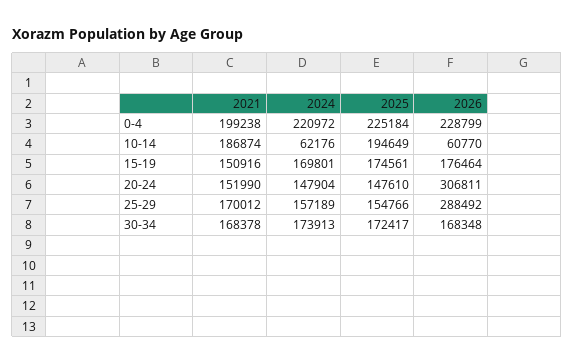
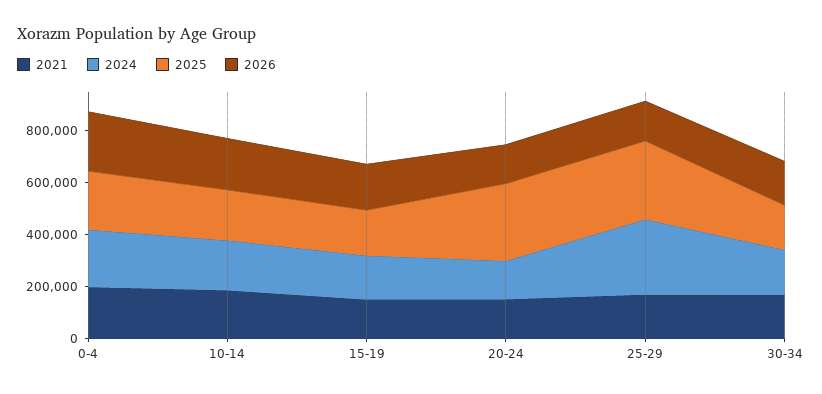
  {
    "2021": {
      "0-4": 199238,
      "10-14": 186874,
      "15-19": 150916,
      "20-24": 151990,
      "25-29": 170012,
      "30-34": 168378
    },
    "2024": {
      "0-4": 220972,
-     "10-14": 62176,
+     "10-14": 200000,
      "15-19": 169801,
      "20-24": 147904,
-     "25-29": 157189,
+     "25-29": 300000,
      "30-34": 173913
    },
    "2025": {
      "0-4": 225184,
      "10-14": 194649,
      "15-19": 174561,
-     "20-24": 147610,
+     "20-24": 300000,
-     "25-29": 154766,
+     "25-29": 300000,
      "30-34": 172417
    },
    "2026": {
      "0-4": 228799,
-     "10-14": 60770,
+     "10-14": 200000,
      "15-19": 176464,
-     "20-24": 306811,
+     "20-24": 150000,
-     "25-29": 288492,
+     "25-29": 150000,
      "30-34": 168348
    }
  }

